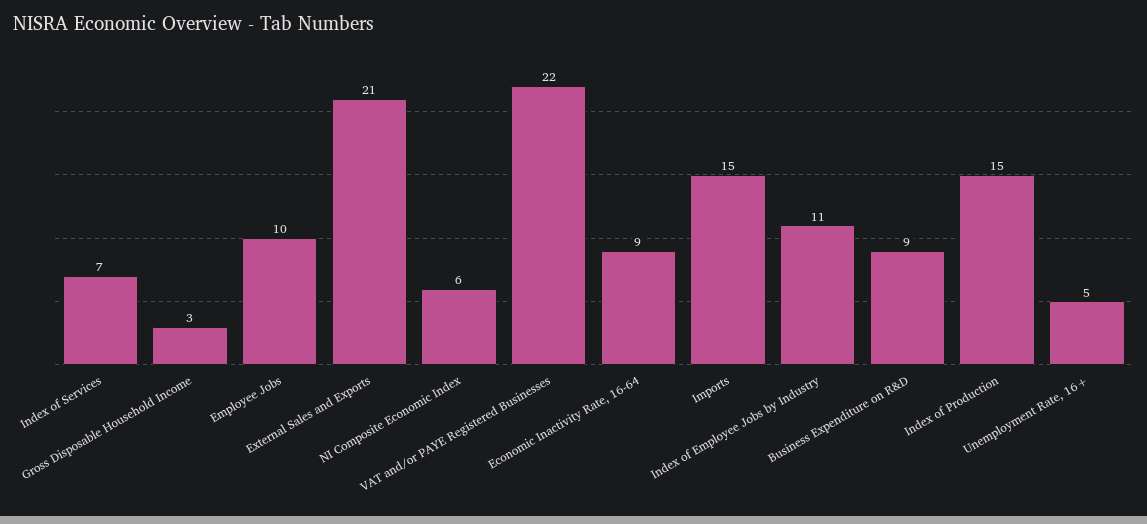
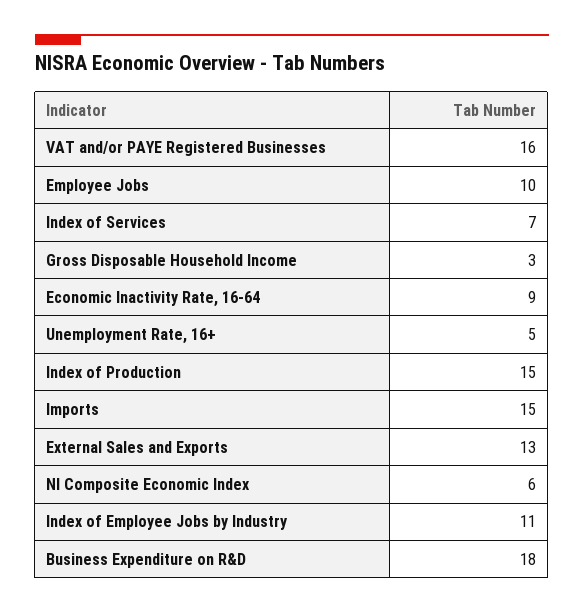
  {
    "Index of Services": 7,
    "Gross Disposable Household Income": 3,
    "Employee Jobs": 10,
-   "External Sales and Exports": 21,
+   "External Sales and Exports": 13,
    "NI Composite Economic Index": 6,
-   "VAT and/or PAYE Registered Businesses": 22,
+   "VAT and/or PAYE Registered Businesses": 16,
    "Economic Inactivity Rate, 16-64": 9,
    "Imports": 15,
    "Index of Employee Jobs by Industry": 11,
-   "Business Expenditure on R&D": 9,
+   "Business Expenditure on R&D": 18,
    "Index of Production": 15,
    "Unemployment Rate, 16+": 5
  }

